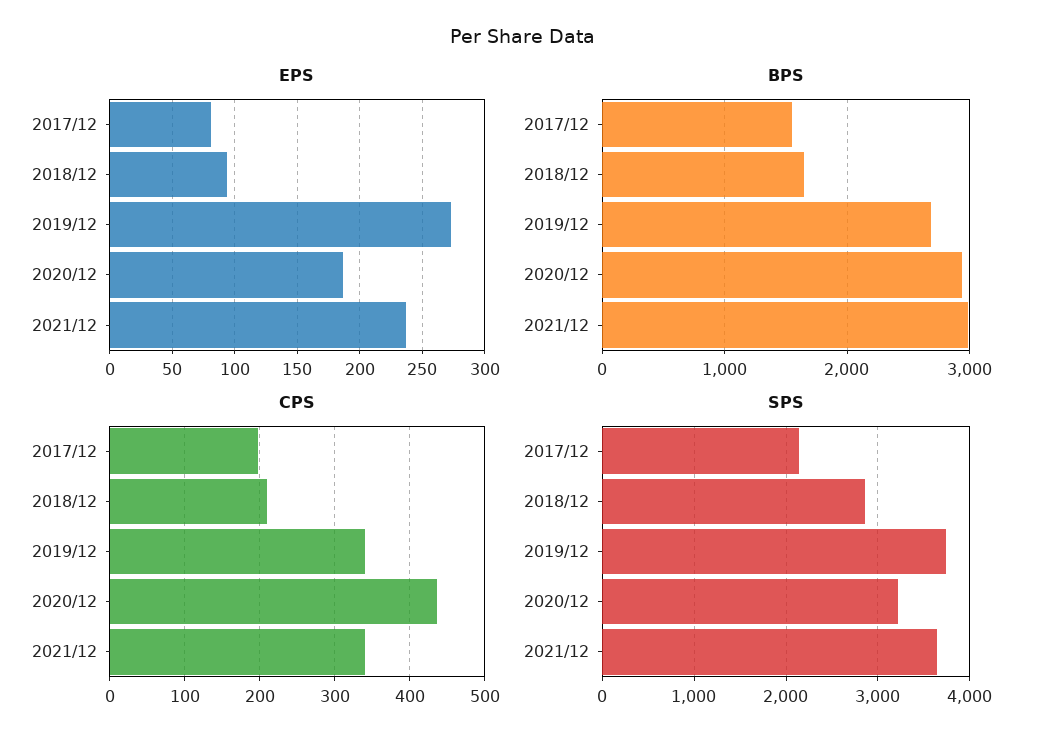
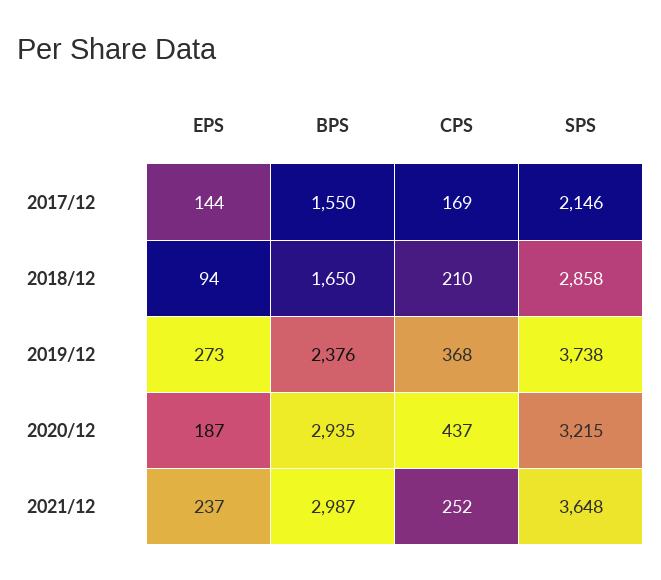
  {
    "EPS": {
-     "2017/12": 80,
+     "2017/12": 144,
      "2018/12": 94,
      "2019/12": 273,
      "2020/12": 187,
      "2021/12": 237
    },
    "BPS": {
      "2017/12": 1550,
      "2018/12": 1650,
-     "2019/12": 2700,
+     "2019/12": 2376,
      "2020/12": 2935,
      "2021/12": 2987
    },
    "CPS": {
-     "2017/12": 200,
+     "2017/12": 169,
      "2018/12": 210,
-     "2019/12": 340,
+     "2019/12": 368,
      "2020/12": 437,
-     "2021/12": 340
+     "2021/12": 252
    },
    "SPS": {
      "2017/12": 2146,
      "2018/12": 2858,
      "2019/12": 3738,
      "2020/12": 3215,
      "2021/12": 3648
    }
  }

